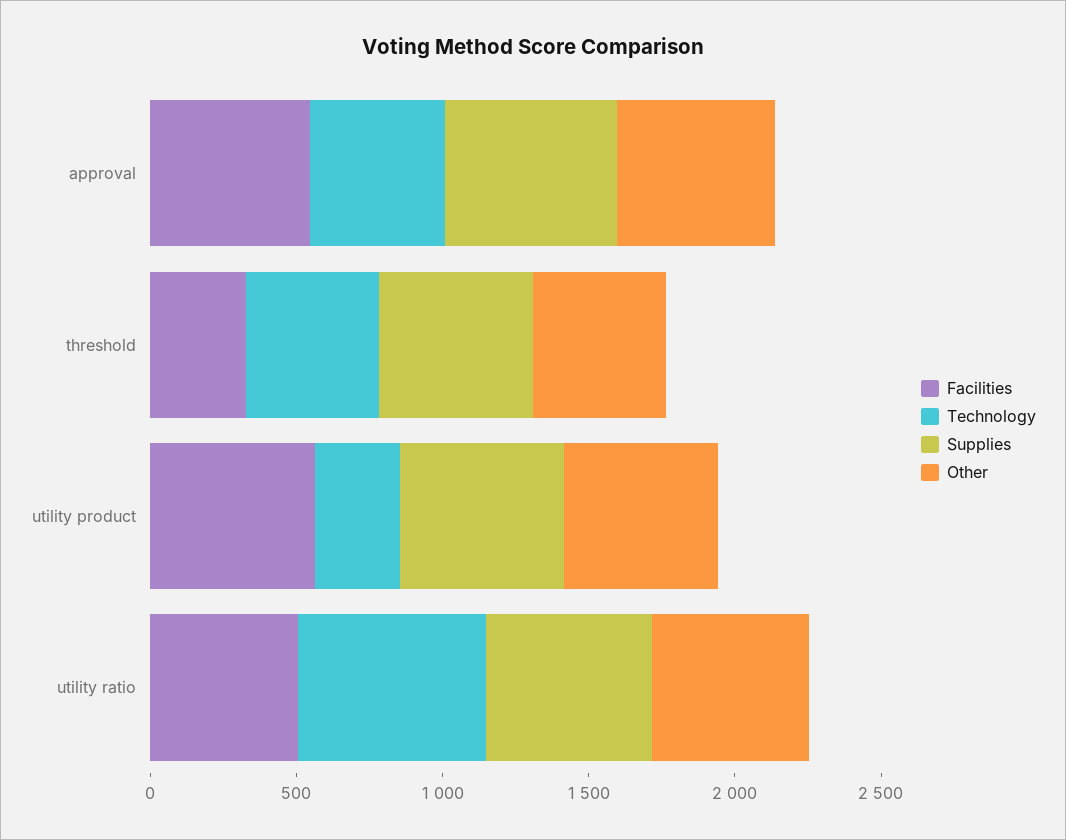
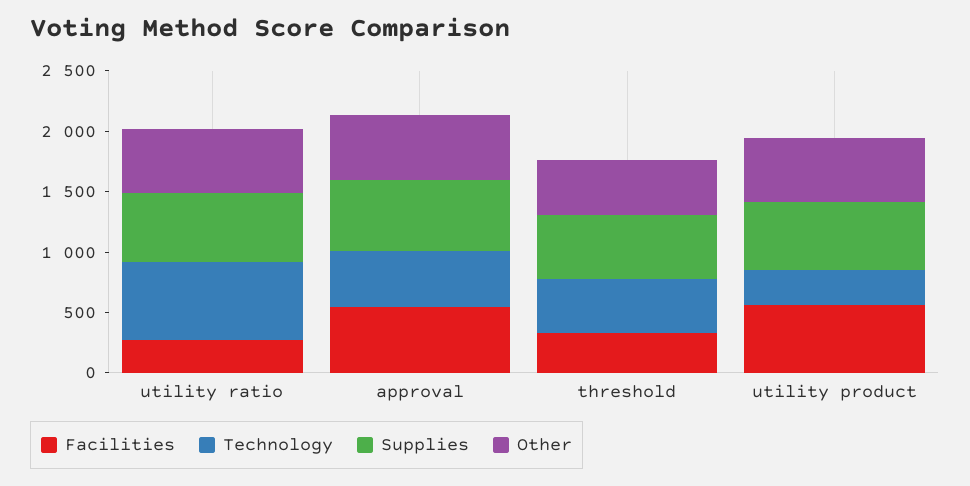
  {
    "Facilities": {
      "approval": 500,
      "threshold": 300,
      "utility product": 600,
-     "utility ratio": 500
+     "utility ratio": 300
    },
    "Technology": {
      "approval": 500,
      "threshold": 500,
      "utility product": 300,
      "utility ratio": 600
    },
    "Supplies": {
      "approval": 600,
      "threshold": 500,
      "utility product": 600,
      "utility ratio": 600
    },
    "Other": {
      "approval": 500,
      "threshold": 500,
      "utility product": 500,
      "utility ratio": 500
    }
  }

